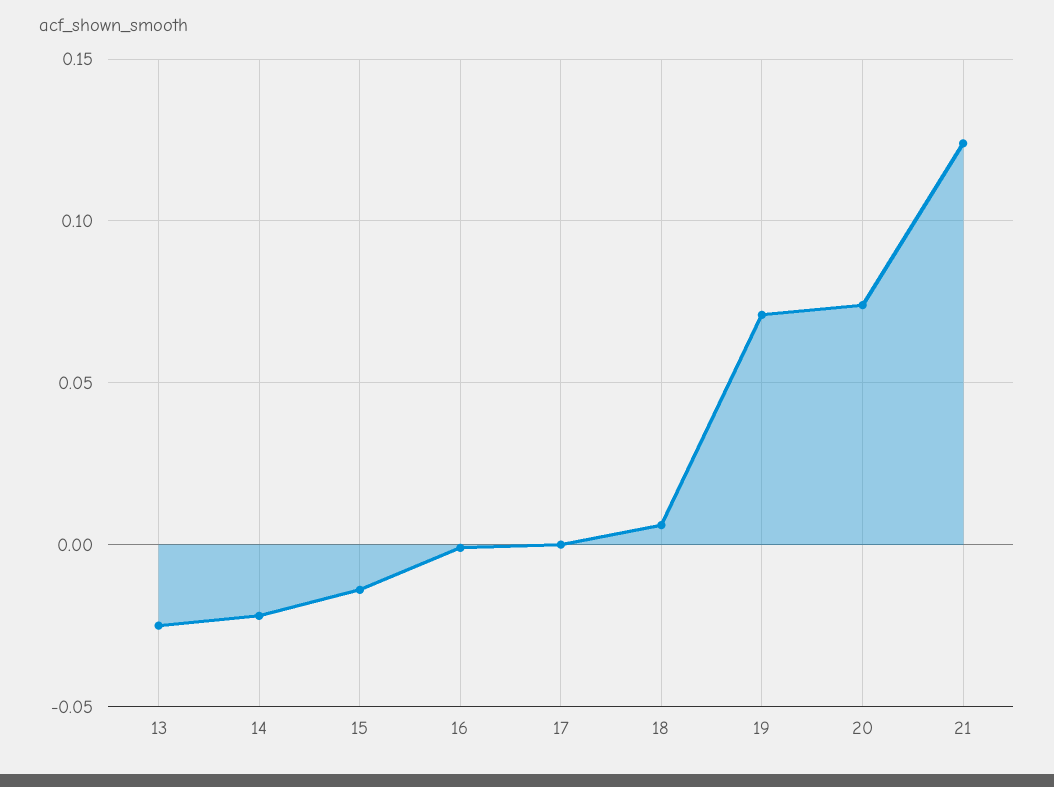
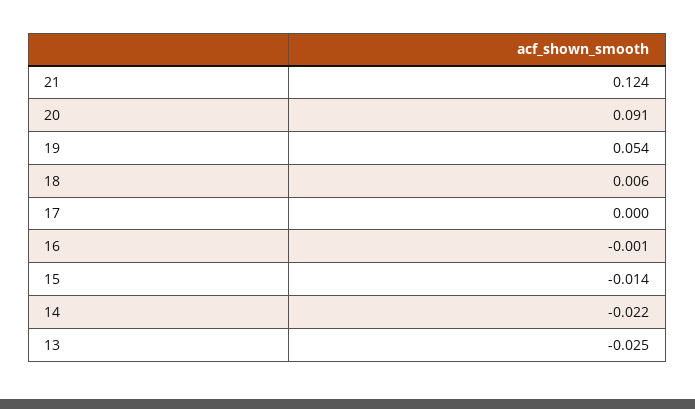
  {
    "13": -0.025,
    "14": -0.022,
    "15": -0.014,
    "16": -0.001,
    "17": 0,
    "18": 0.006,
-   "19": 0.07,
+   "19": 0.054,
-   "20": 0.075,
+   "20": 0.091,
    "21": 0.124
  }

